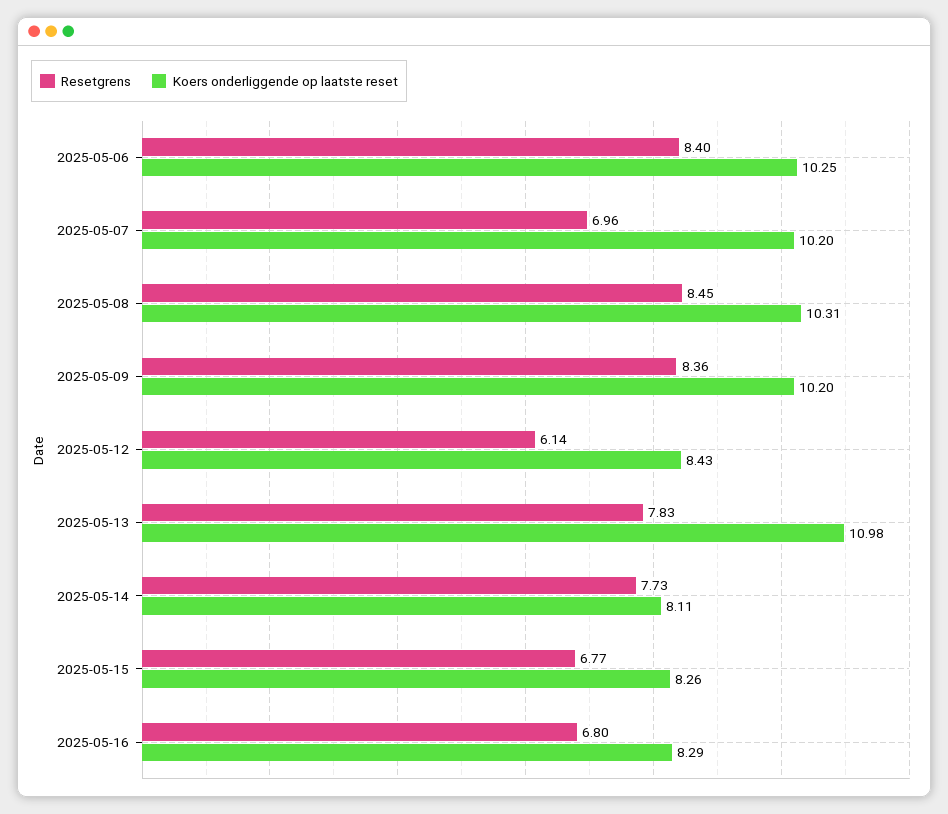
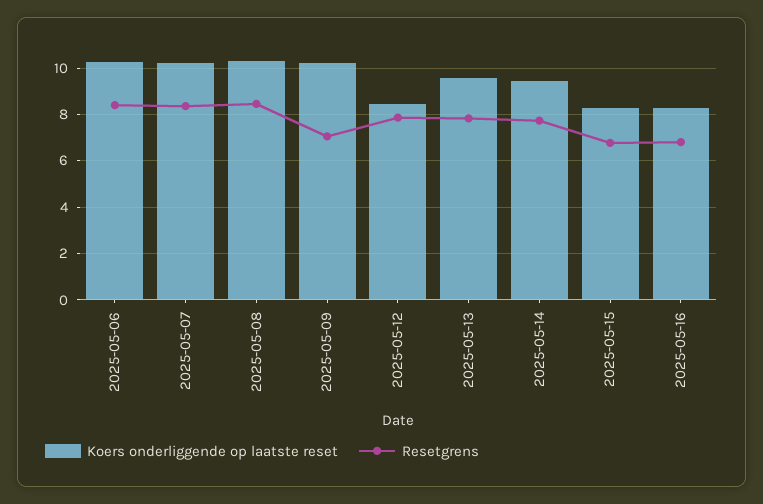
  {
    "Resetgrens": {
      "2025-05-06": 8.4,
-     "2025-05-07": 6.96,
+     "2025-05-07": 8.5,
      "2025-05-08": 8.45,
-     "2025-05-09": 8.36,
+     "2025-05-09": 7,
-     "2025-05-12": 6.14,
+     "2025-05-12": 8,
      "2025-05-13": 7.83,
      "2025-05-14": 7.73,
      "2025-05-15": 6.77,
      "2025-05-16": 6.8
    },
    "Koers onderliggende op laatste reset": {
      "2025-05-06": 10.25,
      "2025-05-07": 10.2,
      "2025-05-08": 10.31,
      "2025-05-09": 10.2,
      "2025-05-12": 8.43,
-     "2025-05-13": 10.98,
+     "2025-05-13": 9.5,
-     "2025-05-14": 8.11,
+     "2025-05-14": 9.5,
      "2025-05-15": 8.26,
      "2025-05-16": 8.29
    }
  }

